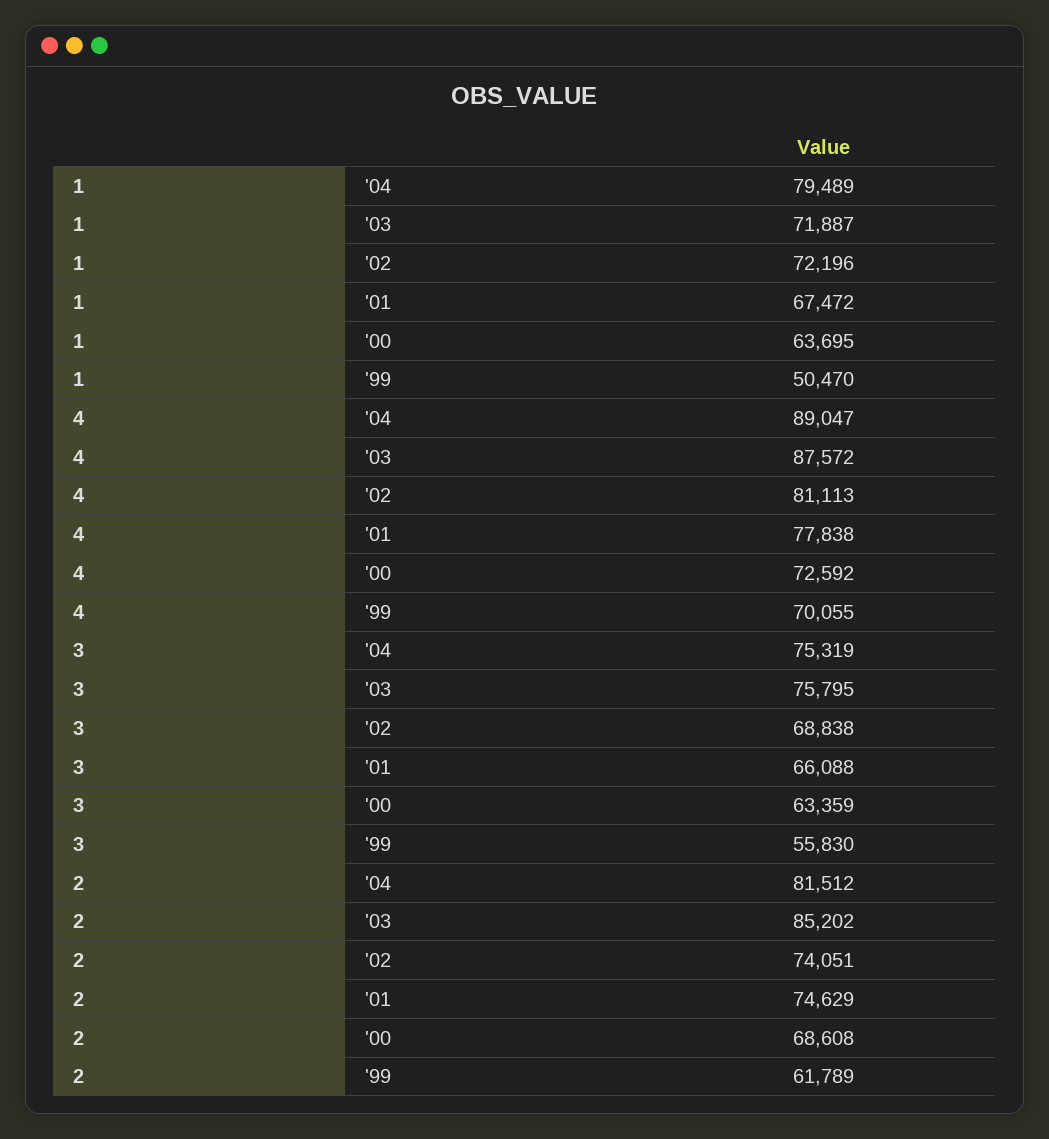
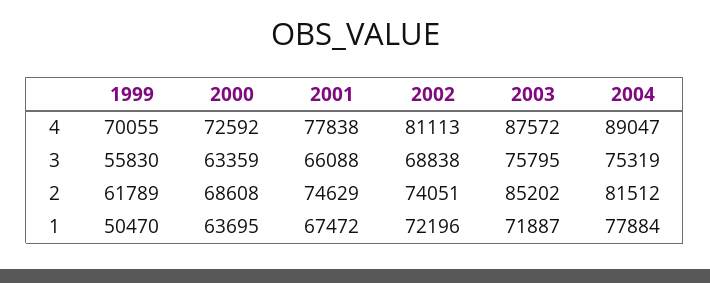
  {
    "1": {
-     "'04": 79489,
+     "'04": 77884,
      "'03": 71887,
      "'02": 72196,
      "'01": 67472,
      "'00": 63695,
      "'99": 50470
    },
    "4": {
      "'04": 89047,
      "'03": 87572,
      "'02": 81113,
      "'01": 77838,
      "'00": 72592,
      "'99": 70055
    },
    "3": {
      "'04": 75319,
      "'03": 75795,
      "'02": 68838,
      "'01": 66088,
      "'00": 63359,
      "'99": 55830
    },
    "2": {
      "'04": 81512,
      "'03": 85202,
      "'02": 74051,
      "'01": 74629,
      "'00": 68608,
      "'99": 61789
    }
  }

